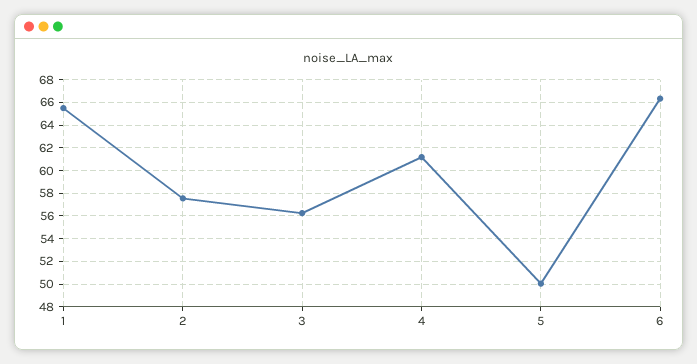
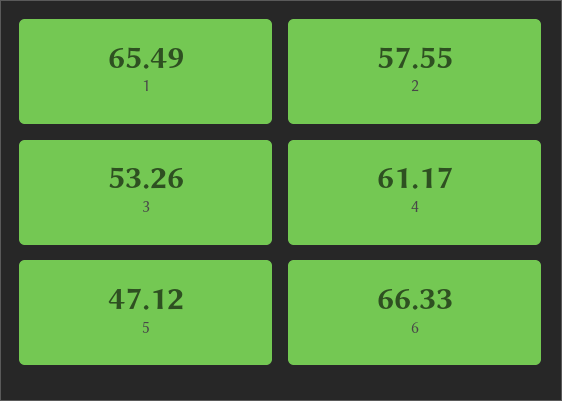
  {
    "1": 65.49,
    "2": 57.55,
-   "3": 56,
+   "3": 53.26,
    "4": 61.17,
-   "5": 50,
+   "5": 47.12,
    "6": 66.33
  }

